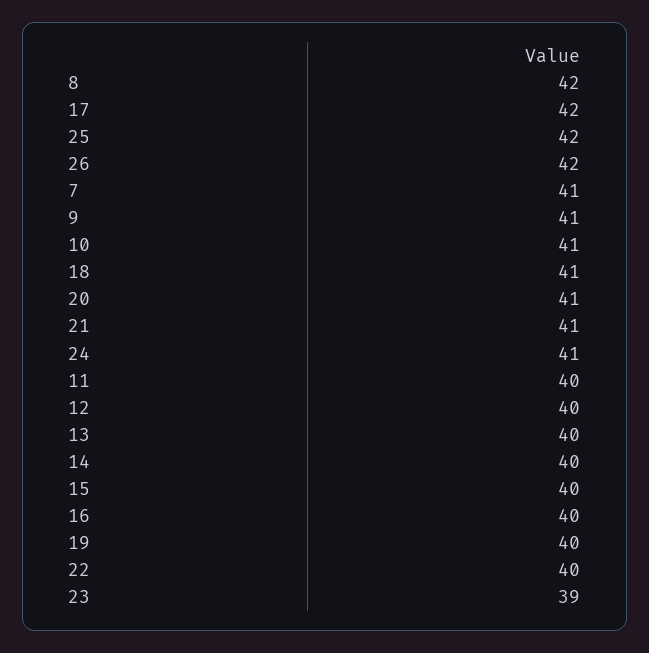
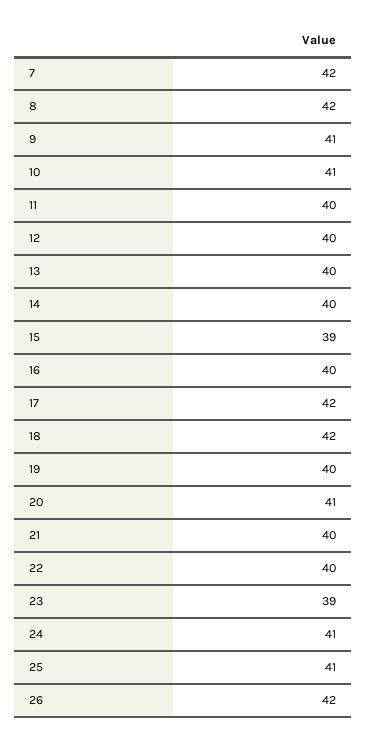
  {
    "8": 42,
    "17": 42,
-   "25": 42,
+   "25": 41,
    "26": 42,
-   "7": 41,
+   "7": 42,
    "9": 41,
    "10": 41,
-   "18": 41,
+   "18": 42,
    "20": 41,
-   "21": 41,
+   "21": 40,
    "24": 41,
    "11": 40,
    "12": 40,
    "13": 40,
    "14": 40,
-   "15": 40,
+   "15": 39,
    "16": 40,
    "19": 40,
    "22": 40,
    "23": 39
  }

